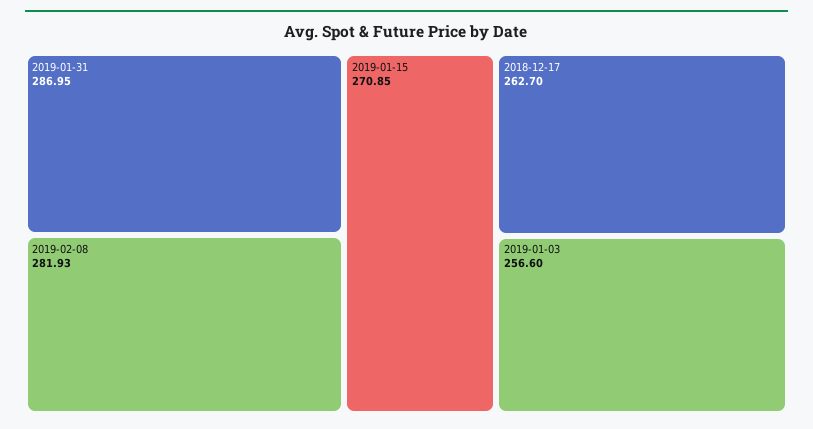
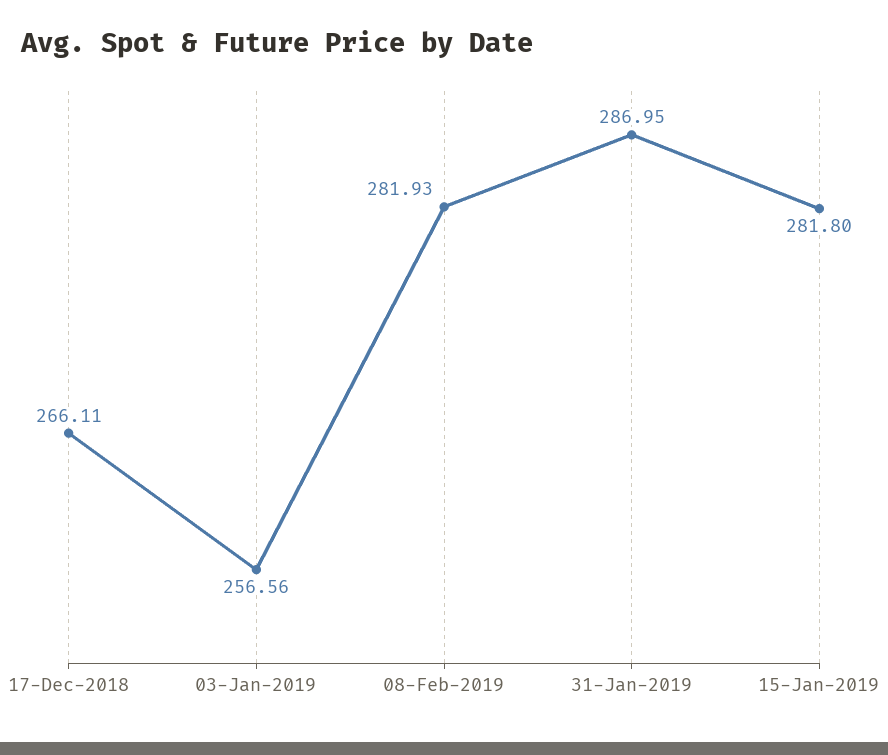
  {
    "2019-01-31": 286.95,
    "2019-02-08": 281.93,
-   "2019-01-15": 270.85,
+   "2019-01-15": 281.8,
-   "2018-12-17": 262.7,
+   "2018-12-17": 266.11,
-   "2019-01-03": 256.6
+   "2019-01-03": 256.56
  }

